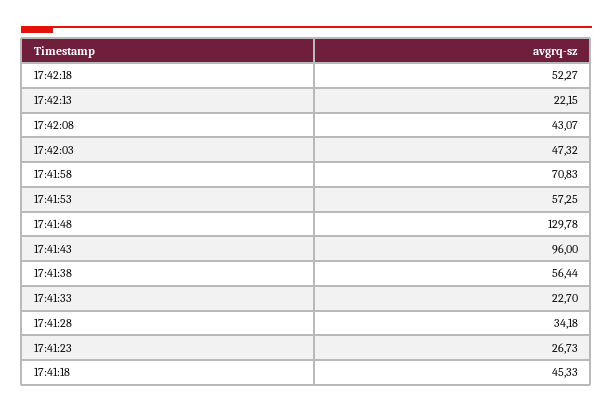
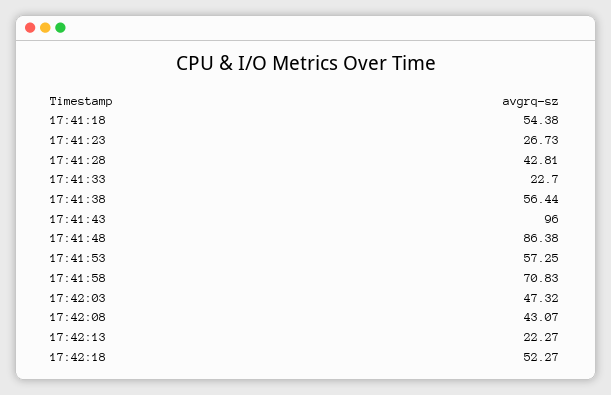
  {
    "17:42:18": 52.27,
-   "17:42:13": 22.15,
+   "17:42:13": 22.27,
    "17:42:08": 43.07,
    "17:42:03": 47.32,
    "17:41:58": 70.83,
    "17:41:53": 57.25,
-   "17:41:48": 129.78,
+   "17:41:48": 86.38,
    "17:41:43": 96,
    "17:41:38": 56.44,
    "17:41:33": 22.7,
-   "17:41:28": 34.18,
+   "17:41:28": 42.81,
    "17:41:23": 26.73,
-   "17:41:18": 45.33
+   "17:41:18": 54.38
  }

